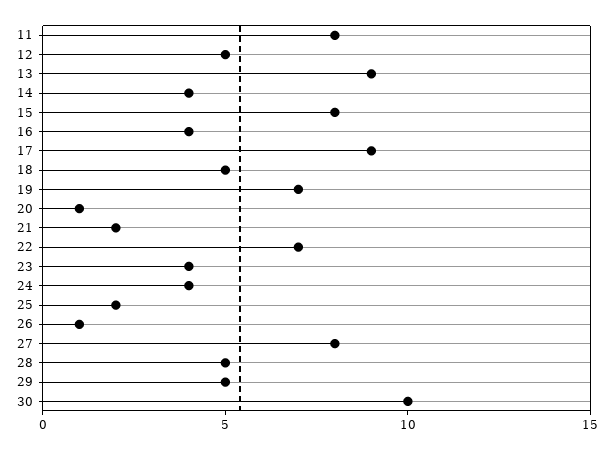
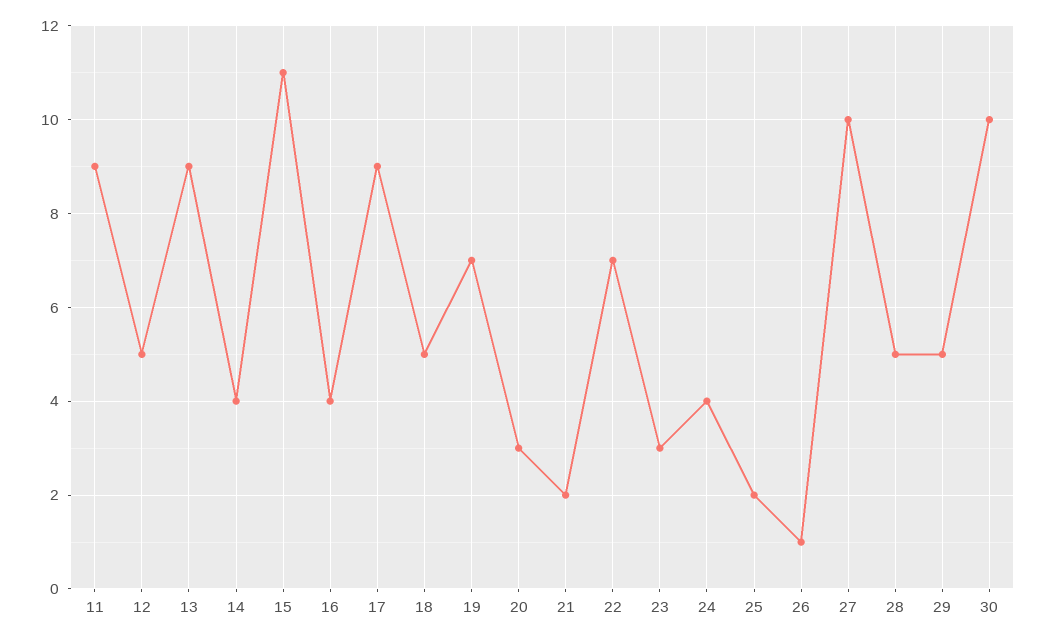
  {
-   "11": 8,
+   "11": 9,
    "12": 5,
    "13": 9,
    "14": 4,
-   "15": 8,
+   "15": 11,
    "16": 4,
    "17": 9,
    "18": 5,
    "19": 7,
-   "20": 1,
+   "20": 3,
    "21": 2,
    "22": 7,
-   "23": 4,
+   "23": 3,
    "24": 4,
    "25": 2,
    "26": 1,
-   "27": 8,
+   "27": 10,
    "28": 5,
    "29": 5,
    "30": 10
  }

